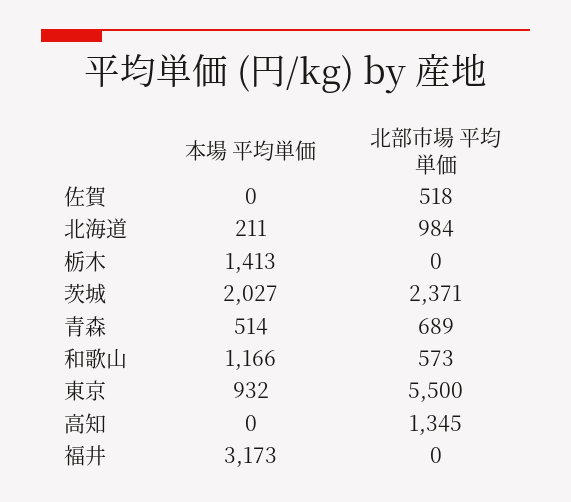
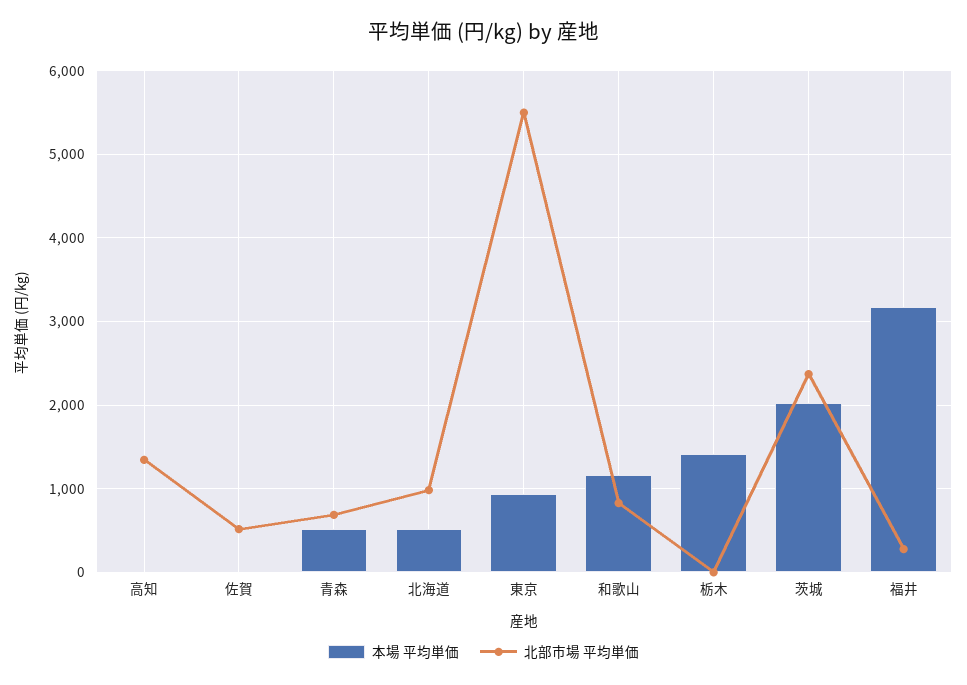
  {
    "本場 平均単価": {
      "佐賀": 0,
-     "北海道": 211,
+     "北海道": 500,
      "栃木": 1413,
      "茨城": 2027,
      "青森": 514,
      "和歌山": 1166,
      "東京": 932,
      "高知": 0,
      "福井": 3173
    },
    "北部市場 平均単価": {
      "佐賀": 518,
      "北海道": 984,
      "栃木": 0,
      "茨城": 2371,
      "青森": 689,
-     "和歌山": 573,
+     "和歌山": 800,
      "東京": 5500,
      "高知": 1345,
-     "福井": 0
+     "福井": 300
    }
  }

